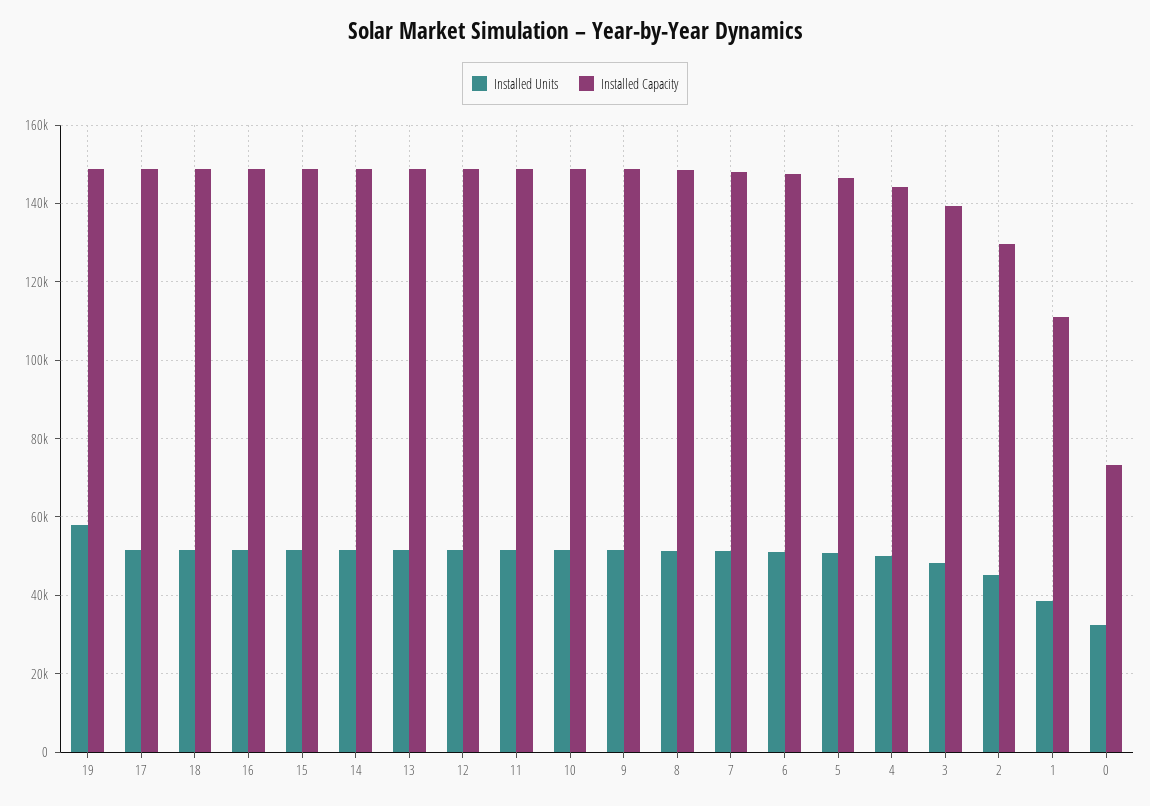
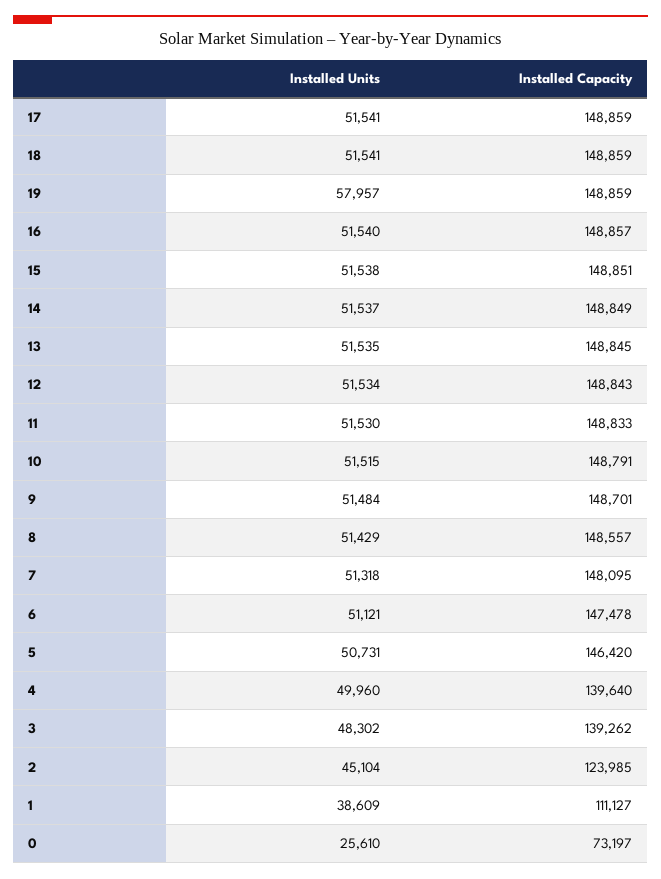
  {
    "Installed Units": {
      "19": 57957,
      "17": 51541,
      "18": 51541,
      "16": 51540,
      "15": 51538,
      "14": 51537,
      "13": 51535,
      "12": 51534,
      "11": 51530,
      "10": 51515,
      "9": 51484,
      "8": 51429,
      "7": 51318,
      "6": 51121,
      "5": 50731,
      "4": 49960,
      "3": 48302,
      "2": 45104,
      "1": 38609,
-     "0": 32000
+     "0": 25610
    },
    "Installed Capacity": {
      "19": 148859,
      "17": 148859,
      "18": 148859,
      "16": 148857,
      "15": 148851,
      "14": 148849,
      "13": 148845,
      "12": 148843,
      "11": 148833,
      "10": 148791,
      "9": 148701,
      "8": 148557,
      "7": 148095,
      "6": 147478,
      "5": 146420,
-     "4": 144000,
+     "4": 139640,
      "3": 139262,
-     "2": 130000,
+     "2": 123985,
      "1": 111127,
      "0": 73197
    }
  }

